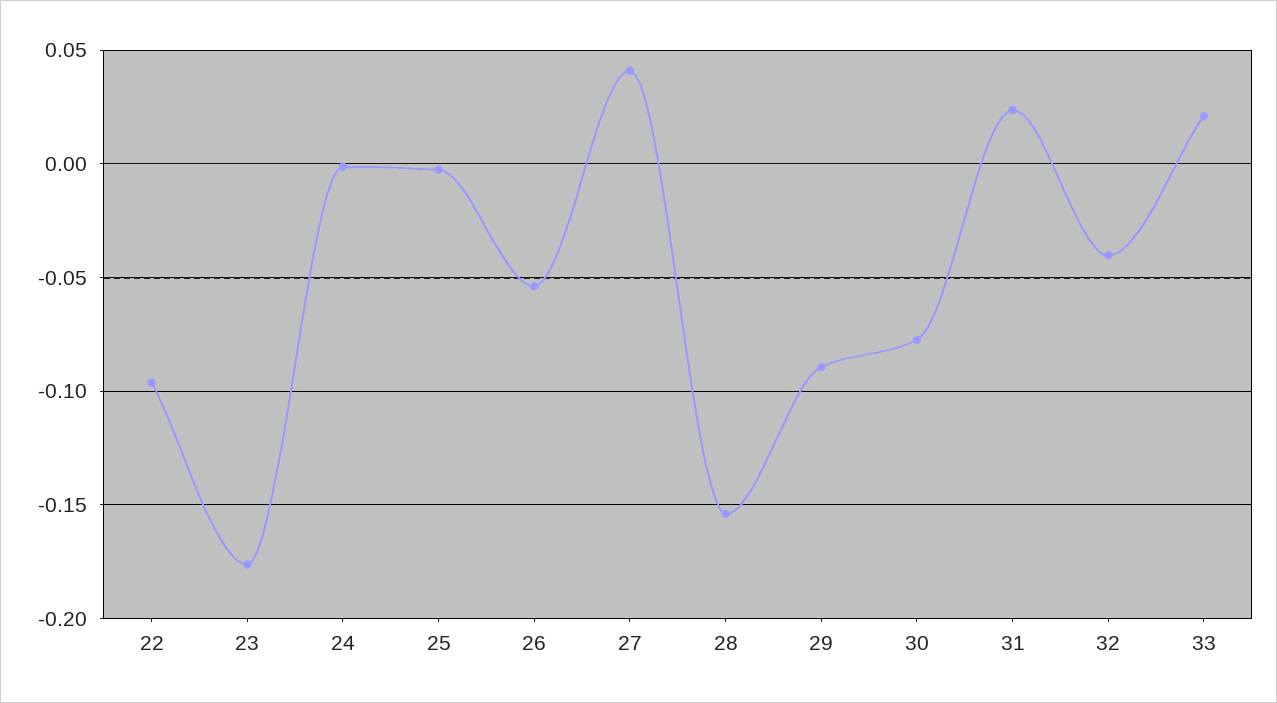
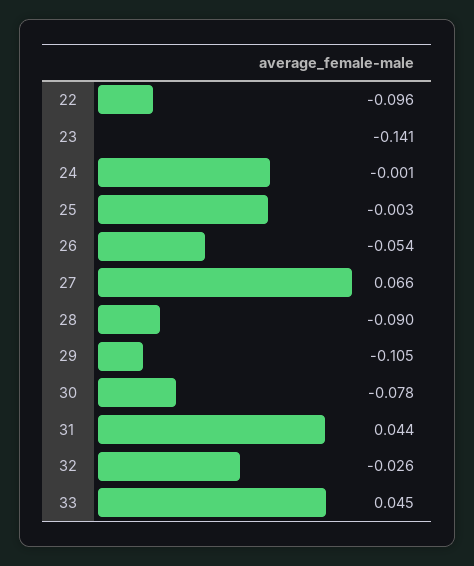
  {
    "22": -0.096,
-   "23": -0.175,
+   "23": -0.141,
    "24": -0.001,
    "25": -0.003,
    "26": -0.054,
-   "27": 0.04,
+   "27": 0.066,
-   "28": -0.155,
+   "28": -0.09,
-   "29": -0.09,
+   "29": -0.105,
    "30": -0.078,
-   "31": 0.025,
+   "31": 0.044,
-   "32": -0.04,
+   "32": -0.026,
-   "33": 0.02
+   "33": 0.045
  }

